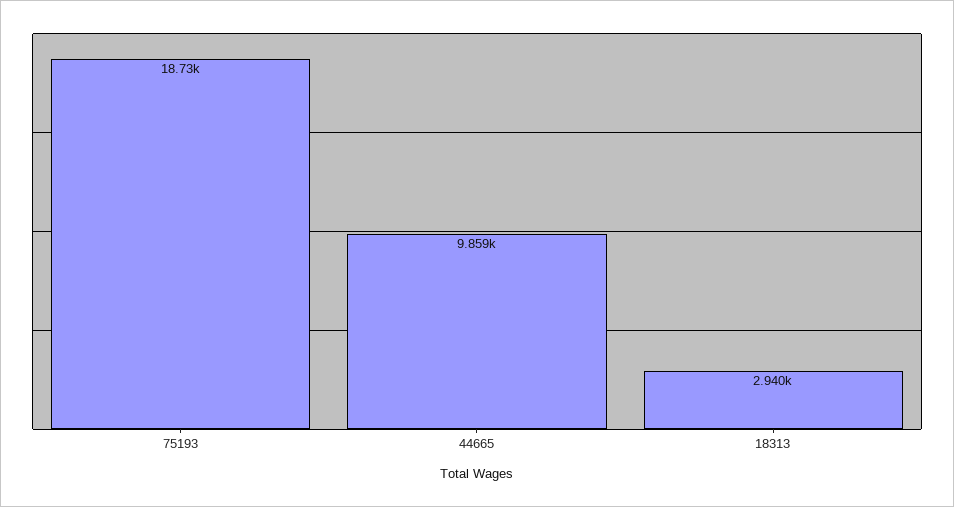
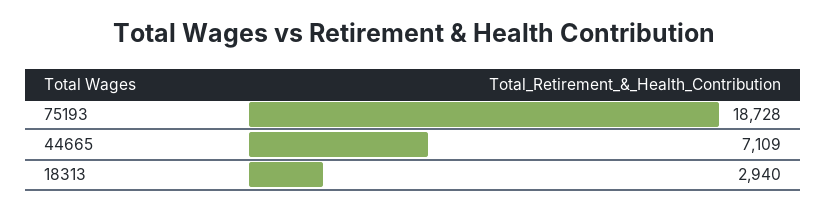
  {
    "75193": 18728,
-   "44665": 9859,
+   "44665": 7109,
    "18313": 2940
  }

